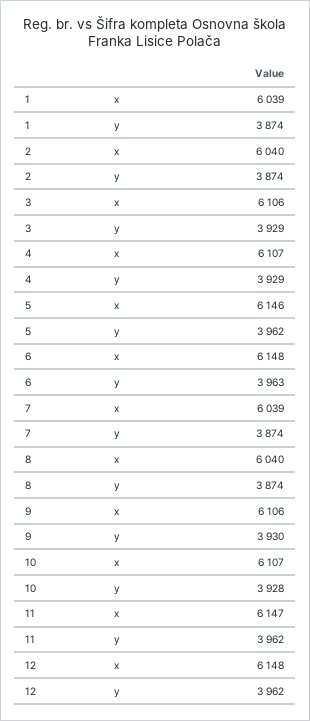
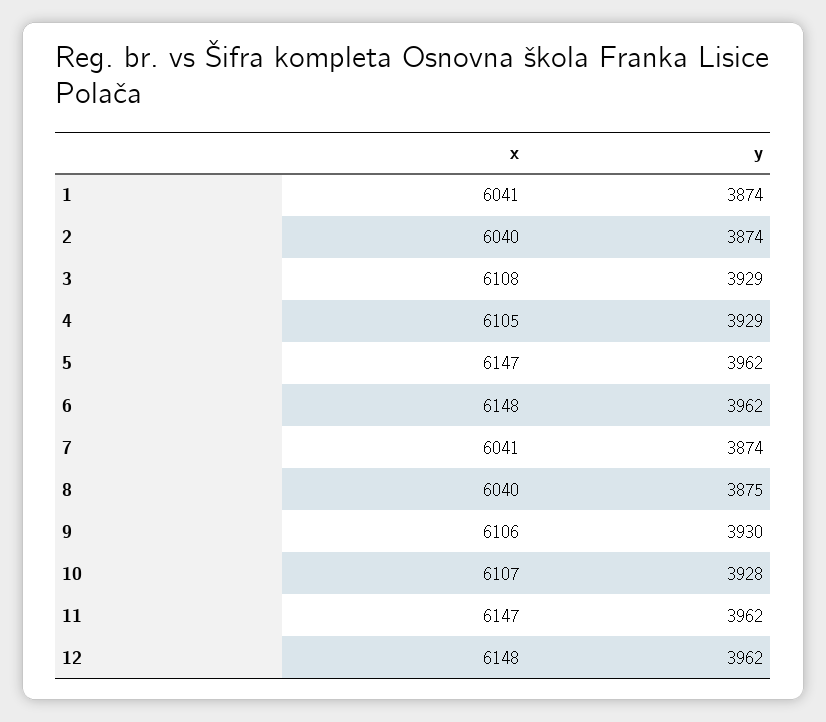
  {
    "1": {
-     "x": 6039,
+     "x": 6041,
      "y": 3874
    },
    "2": {
      "x": 6040,
      "y": 3874
    },
    "3": {
-     "x": 6106,
+     "x": 6108,
      "y": 3929
    },
    "4": {
-     "x": 6107,
+     "x": 6105,
      "y": 3929
    },
    "5": {
-     "x": 6146,
+     "x": 6147,
      "y": 3962
    },
    "6": {
      "x": 6148,
-     "y": 3963
+     "y": 3962
    },
    "7": {
-     "x": 6039,
+     "x": 6041,
      "y": 3874
    },
    "8": {
      "x": 6040,
-     "y": 3874
+     "y": 3875
    },
    "9": {
      "x": 6106,
      "y": 3930
    },
    "10": {
      "x": 6107,
      "y": 3928
    },
    "11": {
      "x": 6147,
      "y": 3962
    },
    "12": {
      "x": 6148,
      "y": 3962
    }
  }

